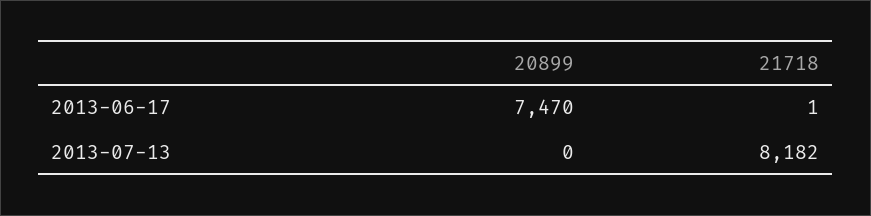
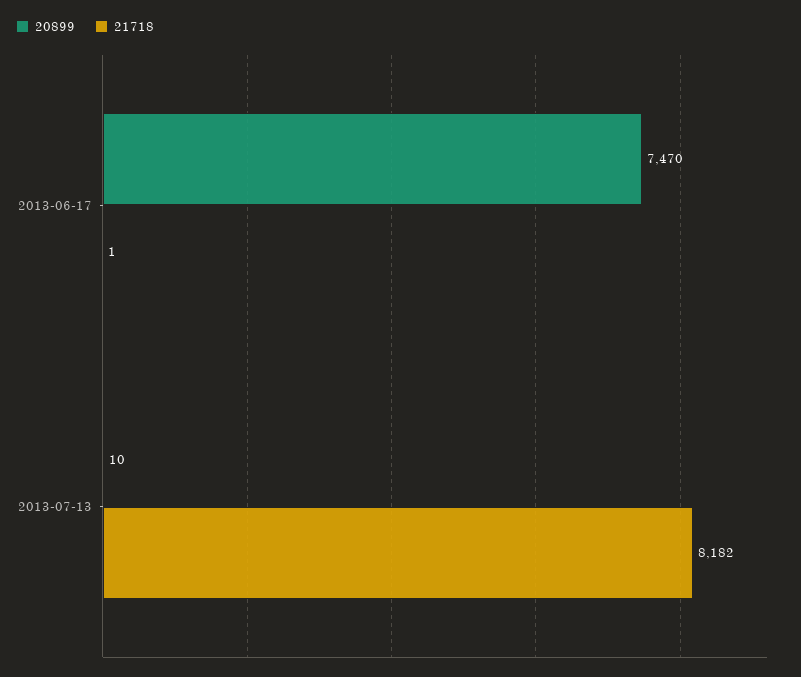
  {
    "20899": {
      "2013-06-17": 7470,
-     "2013-07-13": 0
+     "2013-07-13": 10
    },
    "21718": {
      "2013-06-17": 1,
      "2013-07-13": 8182
    }
  }

